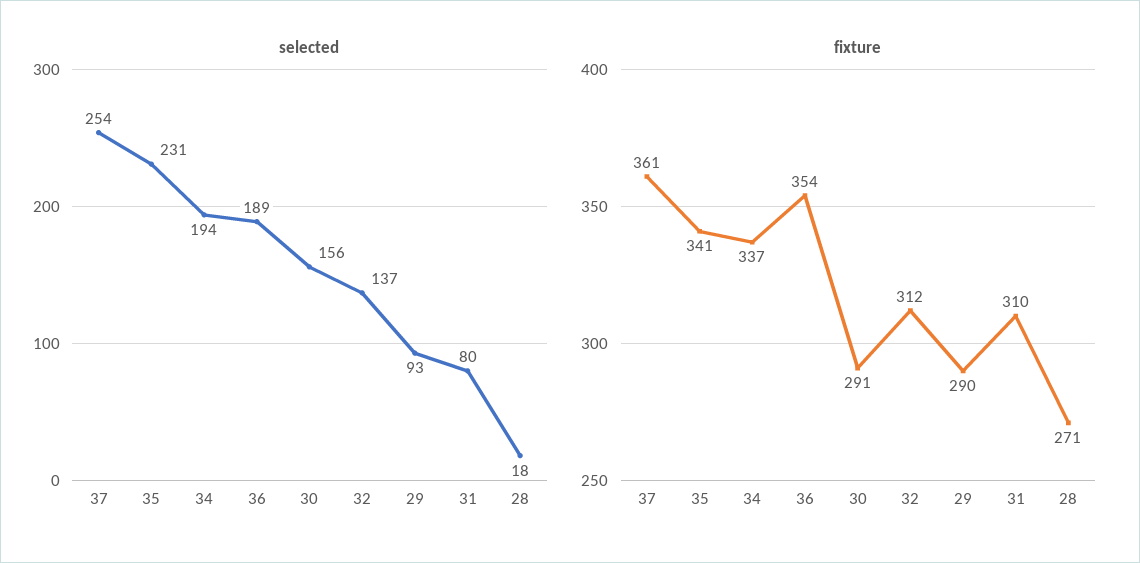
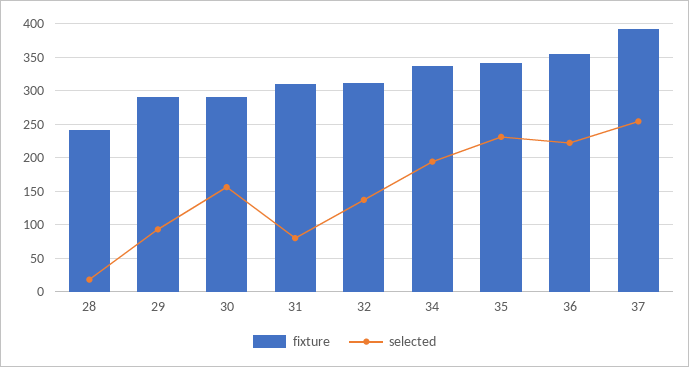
  {
    "selected": {
      "37": 254,
      "35": 231,
      "34": 194,
-     "36": 189,
+     "36": 220,
      "30": 156,
      "32": 137,
      "29": 93,
      "31": 80,
      "28": 18
    },
    "fixture": {
-     "37": 361,
+     "37": 390,
      "35": 341,
      "34": 337,
      "36": 354,
      "30": 291,
      "32": 312,
      "29": 290,
      "31": 310,
-     "28": 271
+     "28": 240
    }
  }

